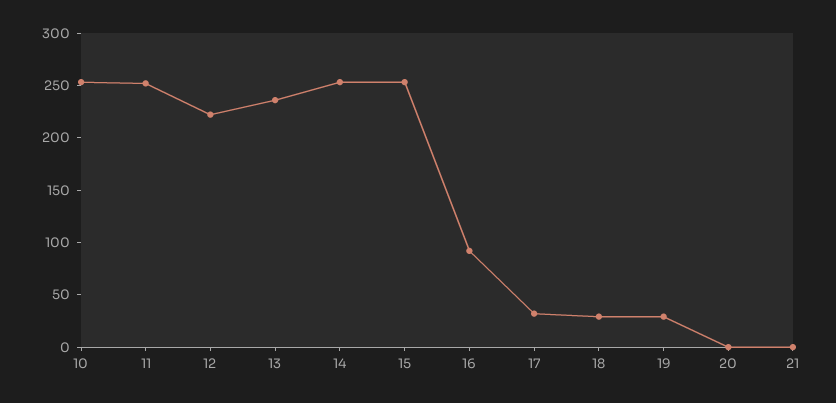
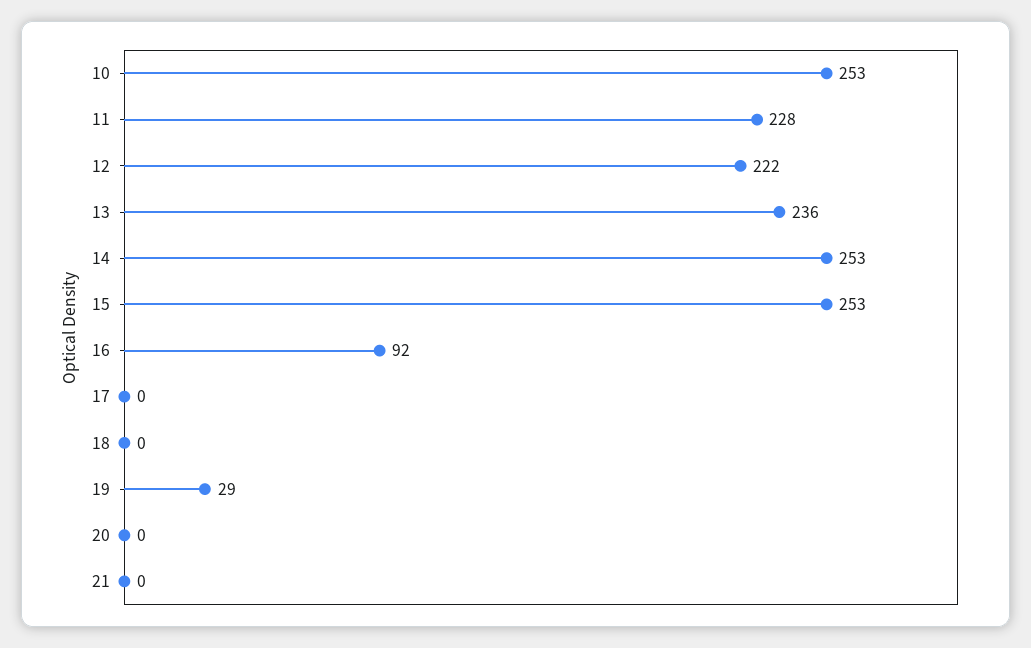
  {
    "10": 253,
-   "11": 250,
+   "11": 228,
    "12": 222,
    "13": 236,
    "14": 253,
    "15": 253,
    "16": 92,
-   "17": 30,
+   "17": 0,
-   "18": 30,
+   "18": 0,
    "19": 29,
    "20": 0,
    "21": 0
  }

